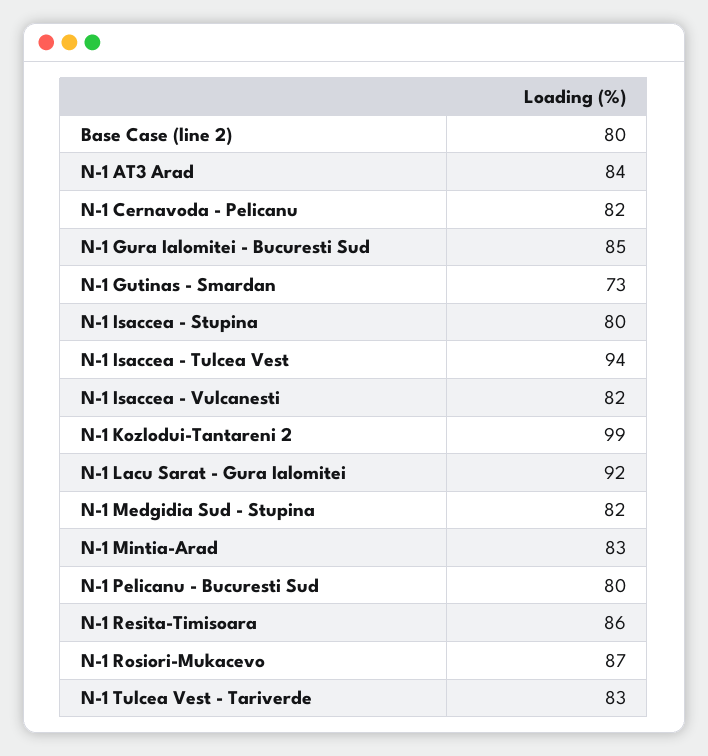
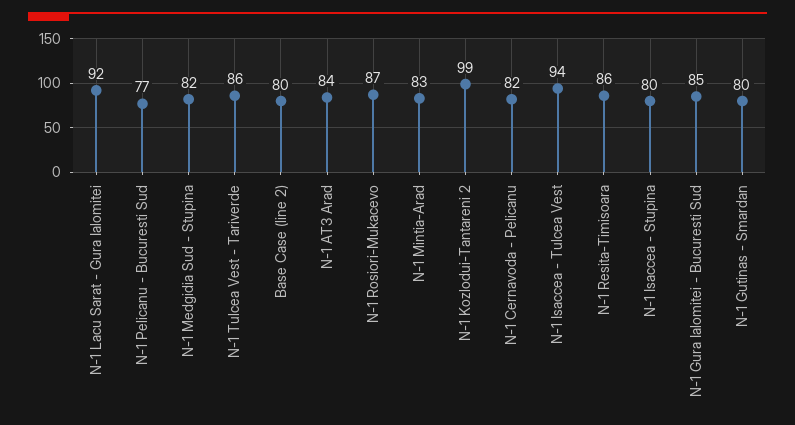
  {
    "Base Case (line 2)": 80,
    "N-1 AT3 Arad": 84,
    "N-1 Cernavoda - Pelicanu": 82,
    "N-1 Gura Ialomitei - Bucuresti Sud": 85,
-   "N-1 Gutinas - Smardan": 73,
+   "N-1 Gutinas - Smardan": 80,
    "N-1 Isaccea - Stupina": 80,
    "N-1 Isaccea - Tulcea Vest": 94,
-   "N-1 Isaccea - Vulcanesti": 82,
    "N-1 Kozlodui-Tantareni 2": 99,
    "N-1 Lacu Sarat - Gura Ialomitei": 92,
    "N-1 Medgidia Sud - Stupina": 82,
    "N-1 Mintia-Arad": 83,
-   "N-1 Pelicanu - Bucuresti Sud": 80,
+   "N-1 Pelicanu - Bucuresti Sud": 77,
    "N-1 Resita-Timisoara": 86,
    "N-1 Rosiori-Mukacevo": 87,
-   "N-1 Tulcea Vest - Tariverde": 83
+   "N-1 Tulcea Vest - Tariverde": 86
  }

